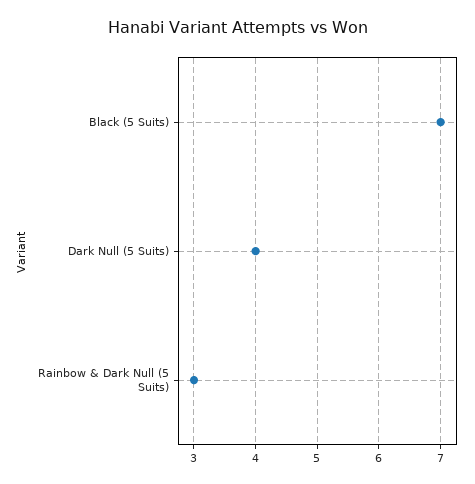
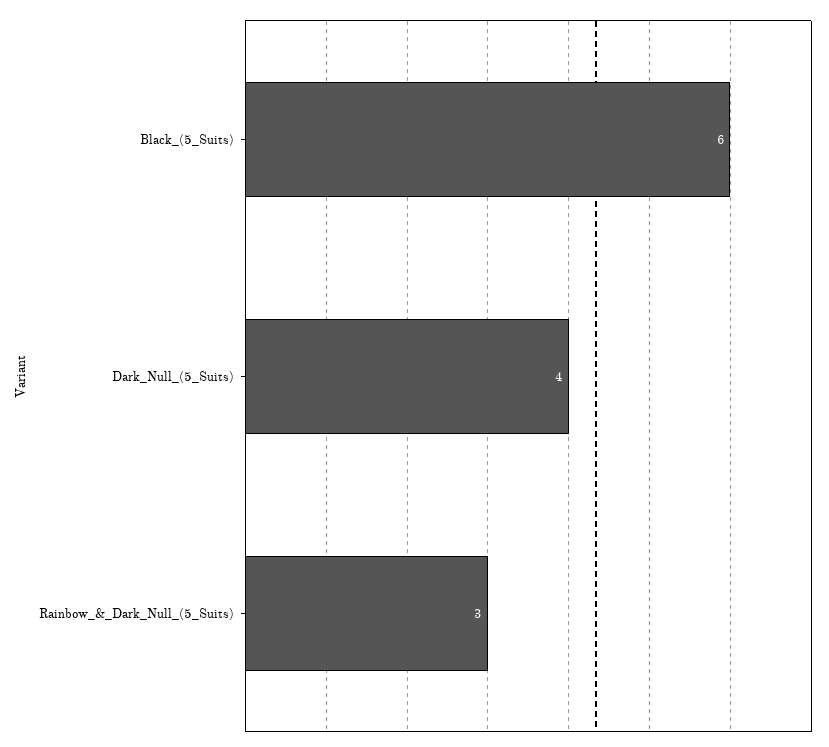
  {
-   "Black (5 Suits)": 7,
+   "Black (5 Suits)": 6,
    "Dark Null (5 Suits)": 4,
    "Rainbow & Dark Null (5 Suits)": 3
  }

